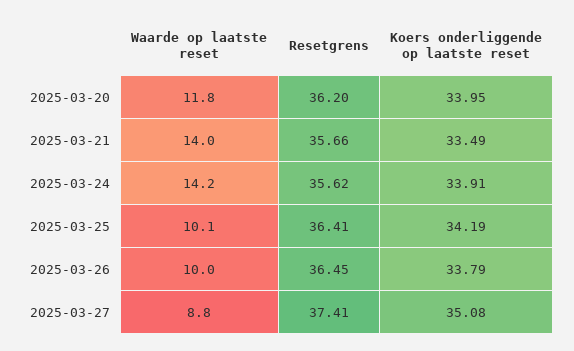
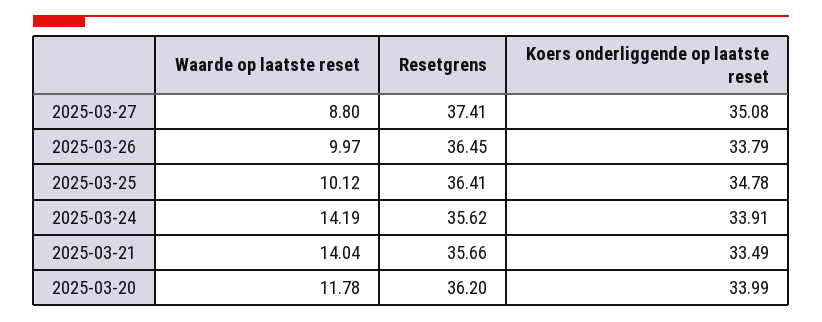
  {
    "Waarde op laatste reset": {
      "2025-03-20": 11.78,
      "2025-03-21": 14.04,
      "2025-03-24": 14.19,
      "2025-03-25": 10.12,
      "2025-03-26": 9.97,
      "2025-03-27": 8.8
    },
    "Resetgrens": {
      "2025-03-20": 36.2,
      "2025-03-21": 35.66,
      "2025-03-24": 35.62,
      "2025-03-25": 36.41,
      "2025-03-26": 36.45,
      "2025-03-27": 37.41
    },
    "Koers onderliggende op laatste reset": {
-     "2025-03-20": 33.95,
+     "2025-03-20": 33.99,
      "2025-03-21": 33.49,
      "2025-03-24": 33.91,
-     "2025-03-25": 34.19,
+     "2025-03-25": 34.78,
      "2025-03-26": 33.79,
      "2025-03-27": 35.08
    }
  }

